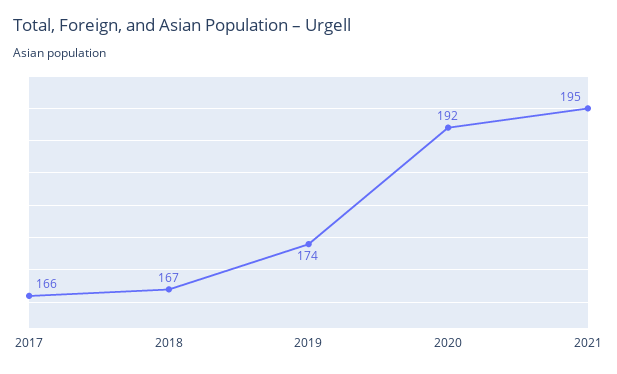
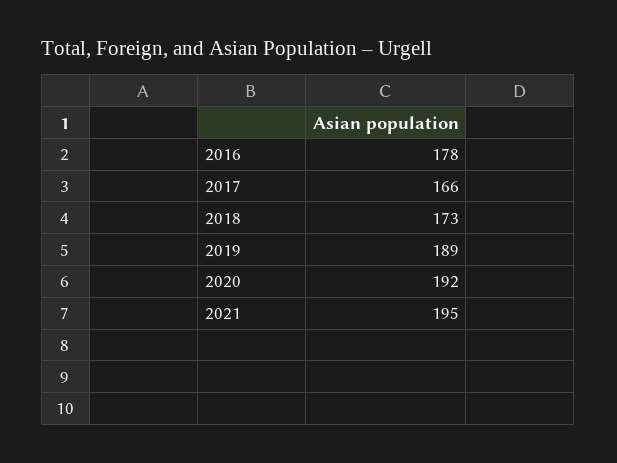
  {
    "2017": 166,
-   "2018": 167,
+   "2018": 173,
-   "2019": 174,
+   "2019": 189,
    "2020": 192,
-   "2021": 195
+   "2021": 195,
+   "2016": 178
  }

